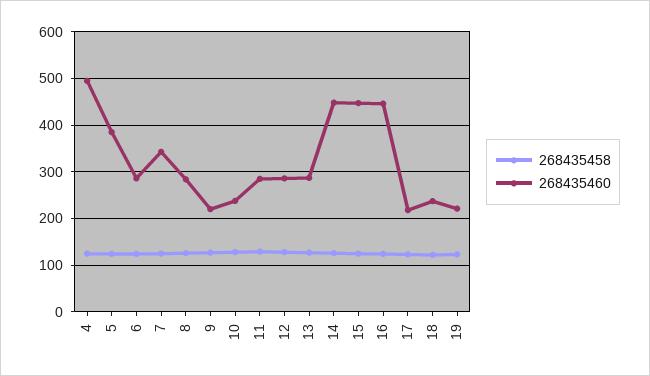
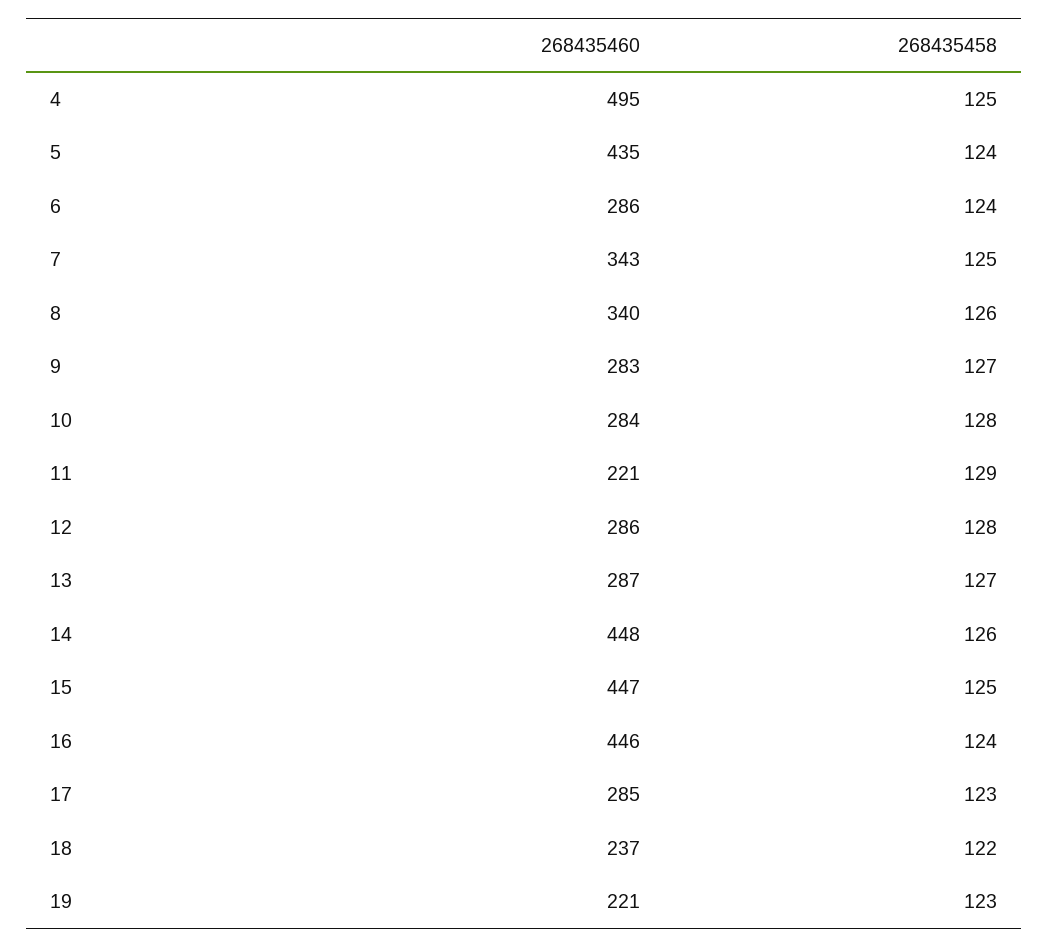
  {
    "268435458": {
      "4": 125,
      "5": 124,
      "6": 124,
      "7": 125,
      "8": 126,
      "9": 127,
      "10": 128,
      "11": 129,
      "12": 128,
      "13": 127,
      "14": 126,
      "15": 125,
      "16": 124,
      "17": 123,
      "18": 122,
      "19": 123
    },
    "268435460": {
      "4": 495,
-     "5": 380,
+     "5": 435,
      "6": 286,
      "7": 343,
-     "8": 280,
+     "8": 340,
-     "9": 220,
+     "9": 283,
-     "10": 240,
+     "10": 284,
-     "11": 280,
+     "11": 221,
      "12": 286,
      "13": 287,
      "14": 448,
      "15": 447,
      "16": 446,
-     "17": 220,
+     "17": 285,
      "18": 237,
      "19": 221
    }
  }

